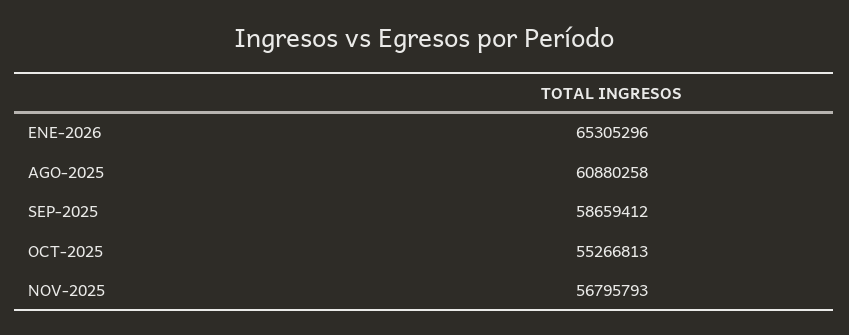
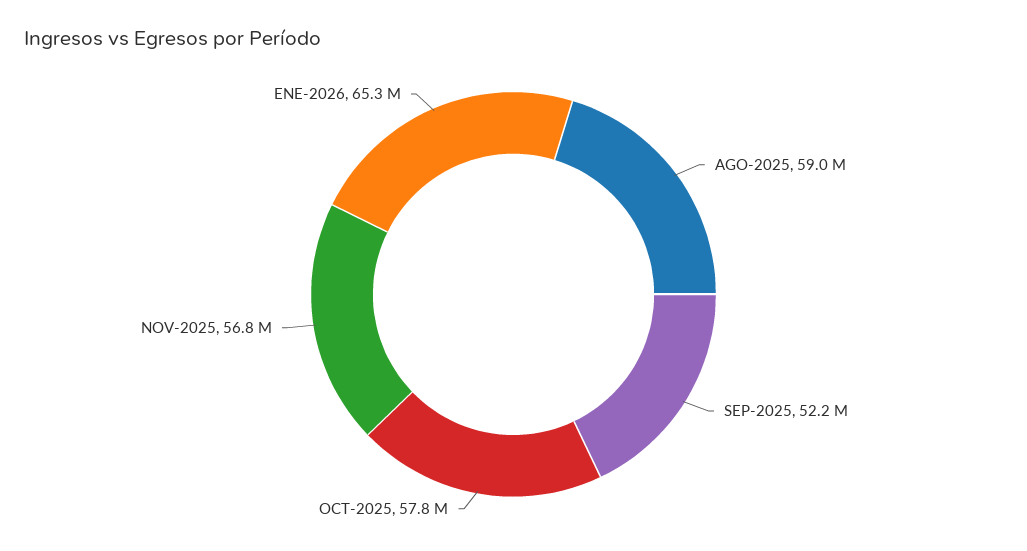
  {
    "ENE-2026": 65305296,
-   "AGO-2025": 60880258,
+   "AGO-2025": 59000000,
-   "SEP-2025": 58659412,
+   "SEP-2025": 52200000,
-   "OCT-2025": 55266813,
+   "OCT-2025": 57800000,
    "NOV-2025": 56795793
  }

